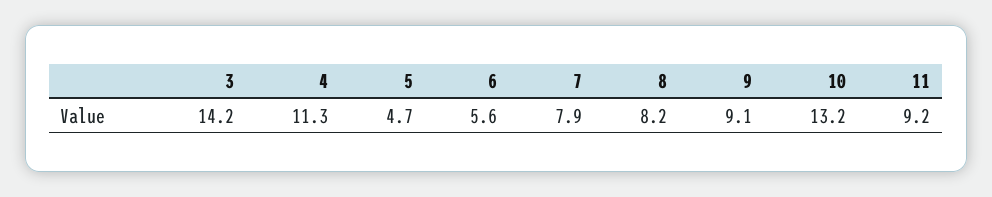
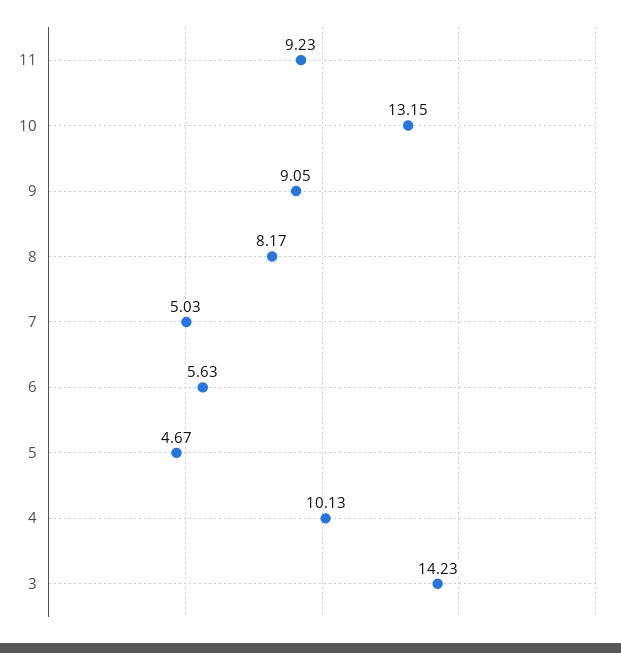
  {
    "3": 14.23,
-   "4": 11.3,
+   "4": 10.13,
    "5": 4.67,
    "6": 5.63,
-   "7": 7.9,
+   "7": 5.03,
    "8": 8.17,
    "9": 9.05,
    "10": 13.15,
    "11": 9.23
  }

